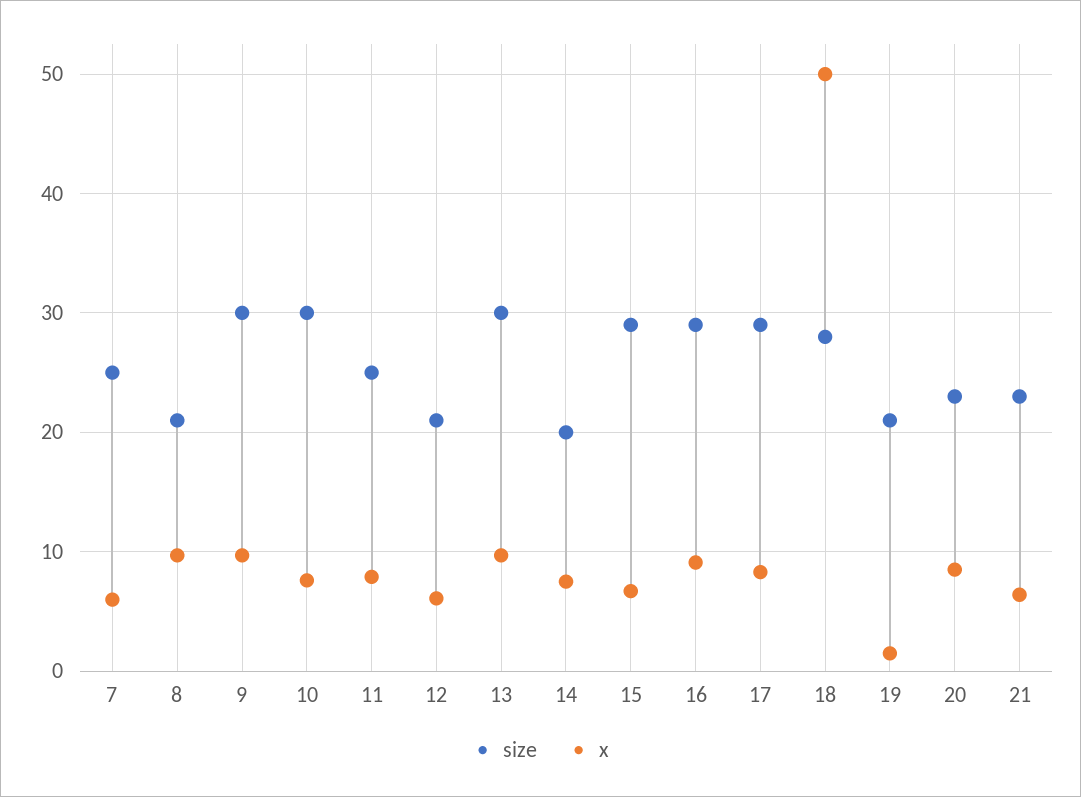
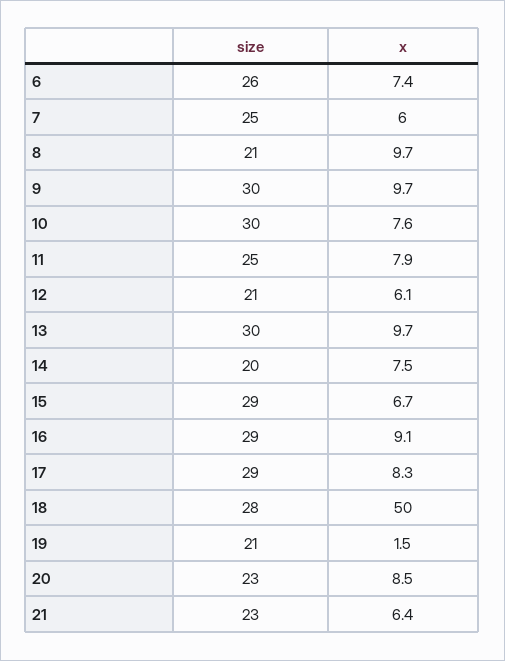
  {
    "size": {
      "7": 25,
      "8": 21,
      "9": 30,
      "10": 30,
      "11": 25,
      "12": 21,
      "13": 30,
      "14": 20,
      "15": 29,
      "16": 29,
      "17": 29,
      "18": 28,
      "19": 21,
      "20": 23,
-     "21": 23
+     "21": 23,
+     "6": 26
    },
    "x": {
      "7": 6,
      "8": 9.7,
      "9": 9.7,
      "10": 7.6,
      "11": 7.9,
      "12": 6.1,
      "13": 9.7,
      "14": 7.5,
      "15": 6.7,
      "16": 9.1,
      "17": 8.3,
      "18": 50,
      "19": 1.5,
      "20": 8.5,
-     "21": 6.4
+     "21": 6.4,
+     "6": 7.4
    }
  }

